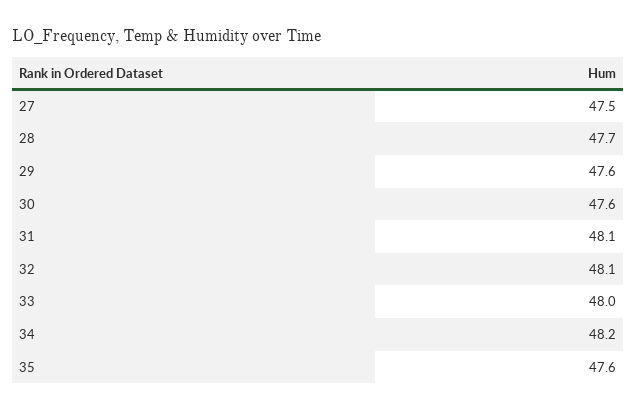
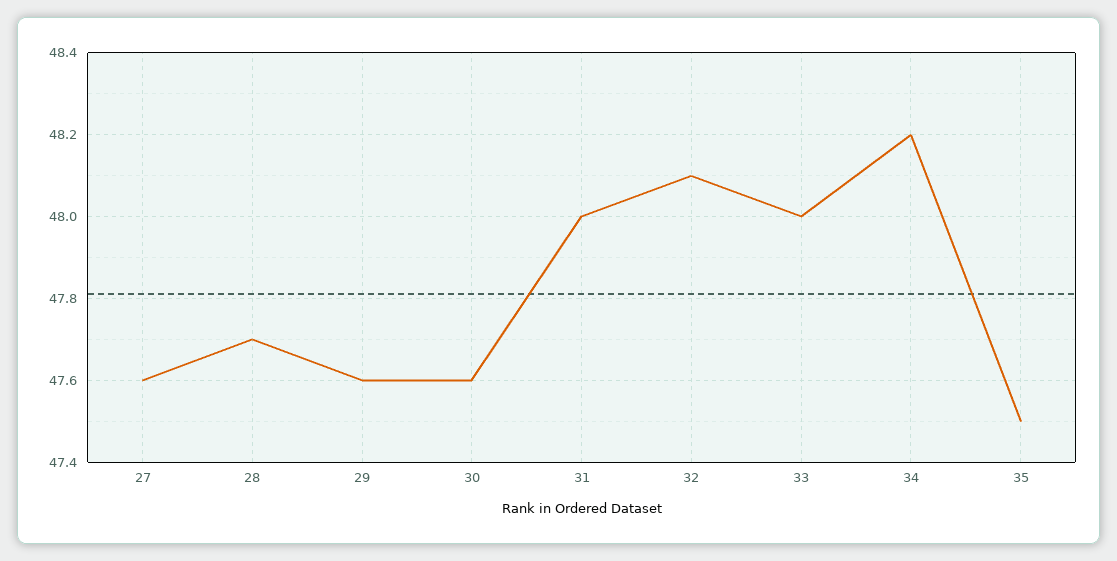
  {
-   "27": 47.5,
+   "27": 47.6,
    "28": 47.7,
    "29": 47.6,
    "30": 47.6,
-   "31": 48.1,
+   "31": 48,
    "32": 48.1,
    "33": 48,
    "34": 48.2,
-   "35": 47.6
+   "35": 47.5
  }

